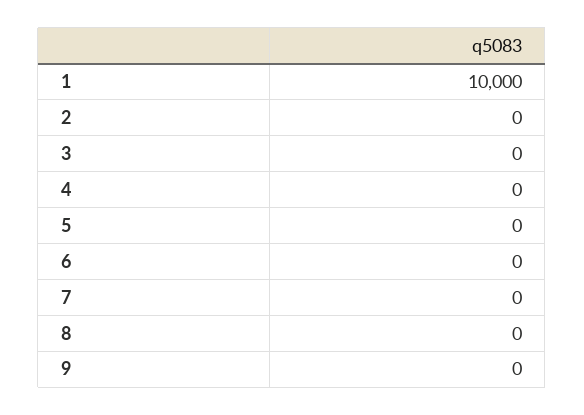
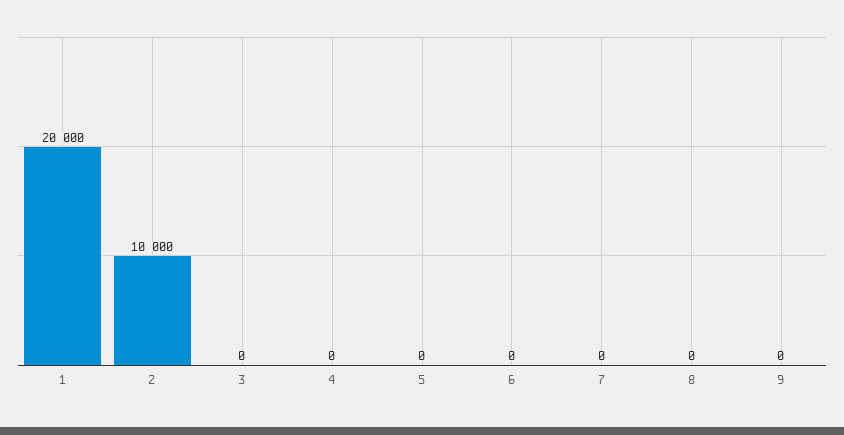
  {
-   "1": 10000,
+   "1": 20000,
-   "2": 0,
+   "2": 10000,
    "3": 0,
    "4": 0,
    "5": 0,
    "6": 0,
    "7": 0,
    "8": 0,
    "9": 0
  }

